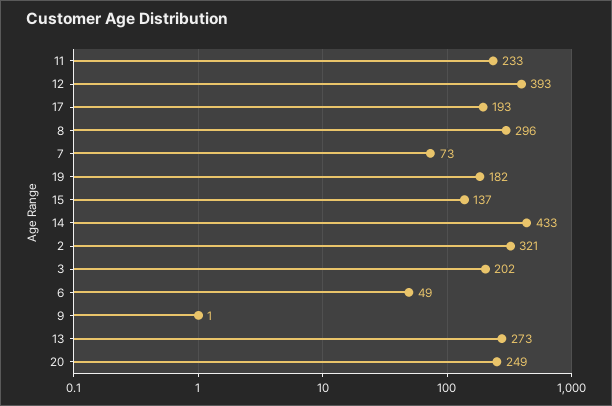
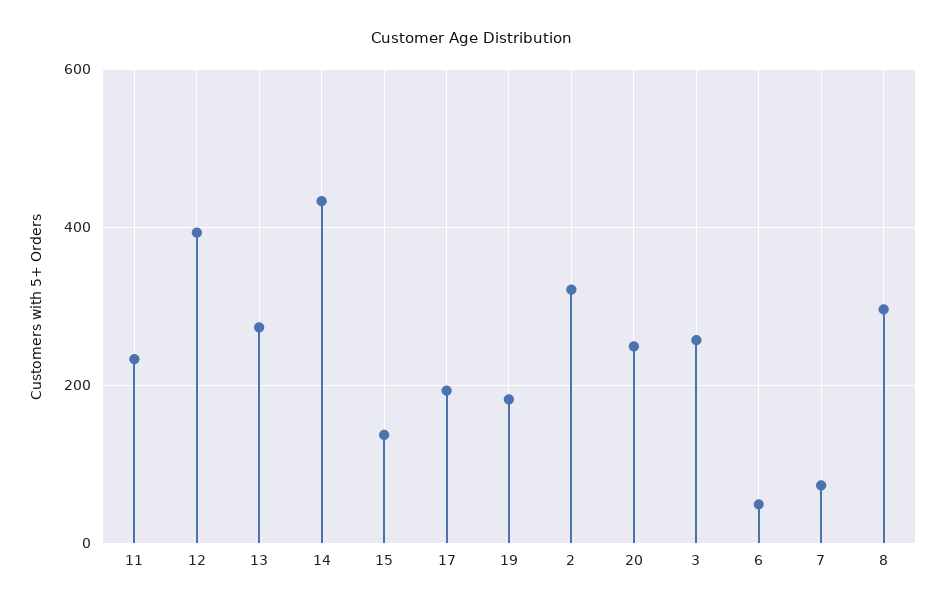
  {
    "11": 233,
    "12": 393,
    "17": 193,
    "8": 296,
    "7": 73,
    "19": 182,
    "15": 137,
    "14": 433,
    "2": 321,
-   "3": 202,
+   "3": 260,
    "6": 49,
-   "9": 1,
    "13": 273,
    "20": 249
  }

